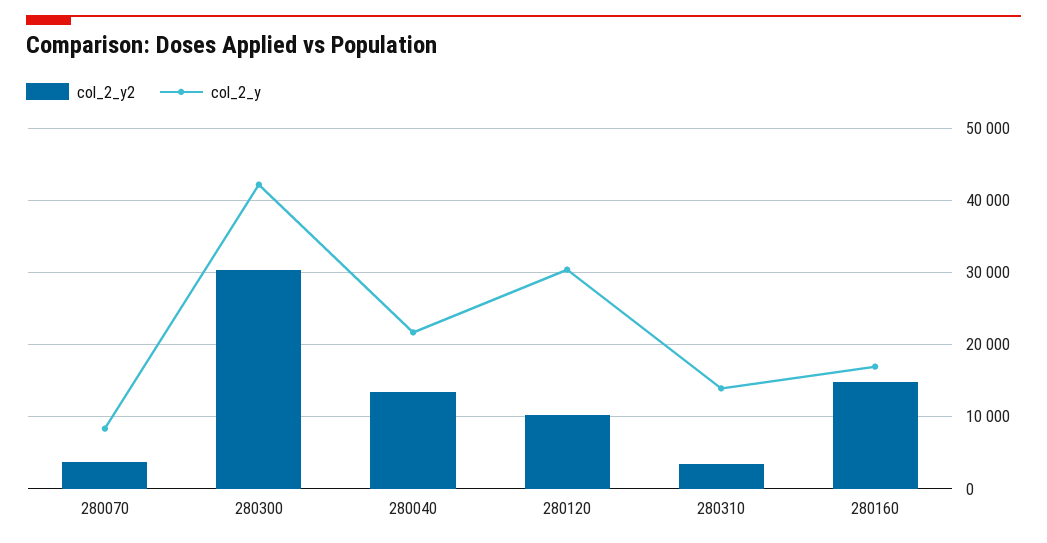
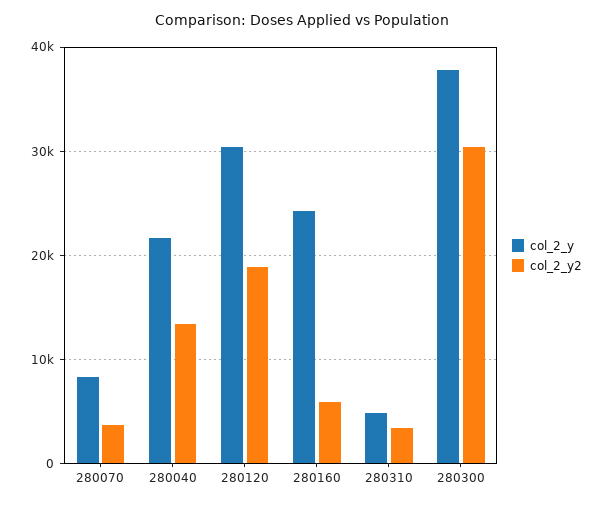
  {
    "col_2_y2": {
      "280070": 4000,
      "280300": 30000,
      "280040": 13000,
-     "280120": 10000,
+     "280120": 19000,
      "280310": 3000,
-     "280160": 15000
+     "280160": 6000
    },
    "col_2_y": {
      "280070": 8000,
-     "280300": 42000,
+     "280300": 38000,
      "280040": 22000,
      "280120": 30000,
-     "280310": 14000,
+     "280310": 5000,
-     "280160": 17000
+     "280160": 24000
    }
  }

